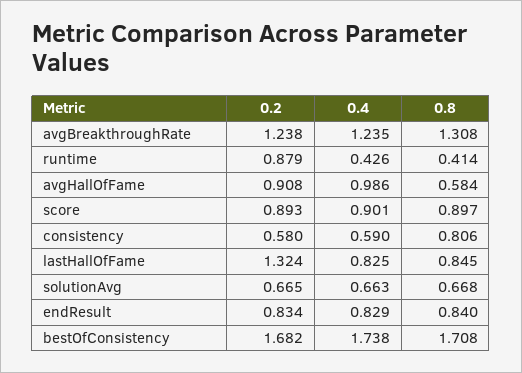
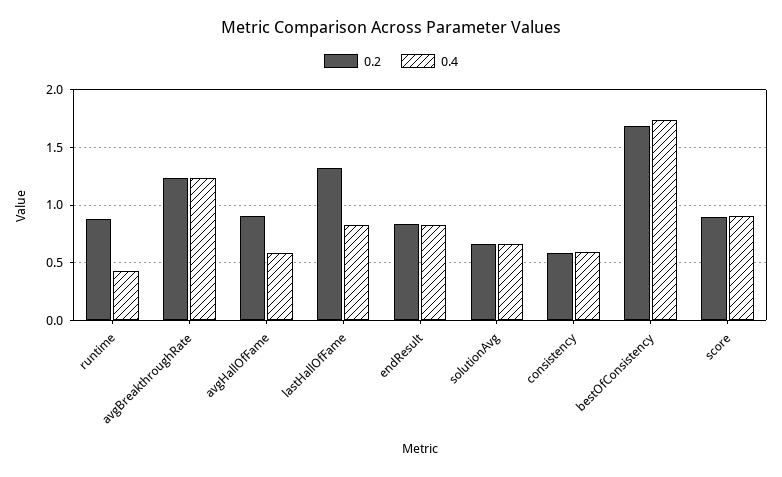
  {
    "0.2": {
      "avgBreakthroughRate": 1.238,
      "runtime": 0.879,
      "avgHallOfFame": 0.908,
      "score": 0.893,
      "consistency": 0.58,
      "lastHallOfFame": 1.324,
      "solutionAvg": 0.665,
      "endResult": 0.834,
      "bestOfConsistency": 1.682
    },
    "0.4": {
      "avgBreakthroughRate": 1.235,
      "runtime": 0.426,
-     "avgHallOfFame": 0.986,
+     "avgHallOfFame": 0.6,
      "score": 0.901,
      "consistency": 0.59,
      "lastHallOfFame": 0.825,
      "solutionAvg": 0.663,
      "endResult": 0.829,
      "bestOfConsistency": 1.738
-   },
+   }
-   "0.8": {
-     "avgBreakthroughRate": 1.308,
-     "runtime": 0.414,
-     "avgHallOfFame": 0.584,
-     "score": 0.897,
-     "consistency": 0.806,
-     "lastHallOfFame": 0.845,
-     "solutionAvg": 0.668,
-     "endResult": 0.84,
-     "bestOfConsistency": 1.708
-   }
  }

